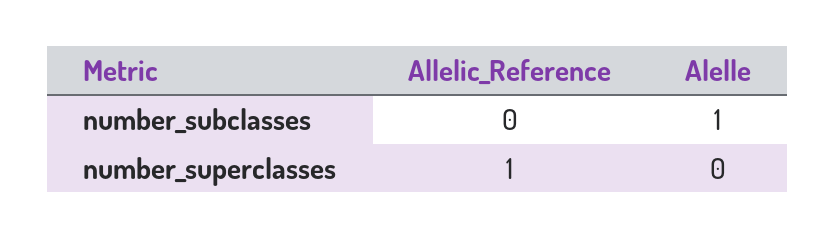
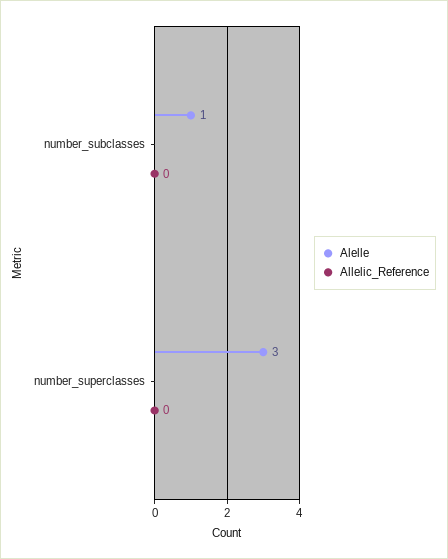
  {
    "Allelic_Reference": {
      "number_subclasses": 0,
-     "number_superclasses": 1
+     "number_superclasses": 0
    },
    "Alelle": {
      "number_subclasses": 1,
-     "number_superclasses": 0
+     "number_superclasses": 3
    }
  }

